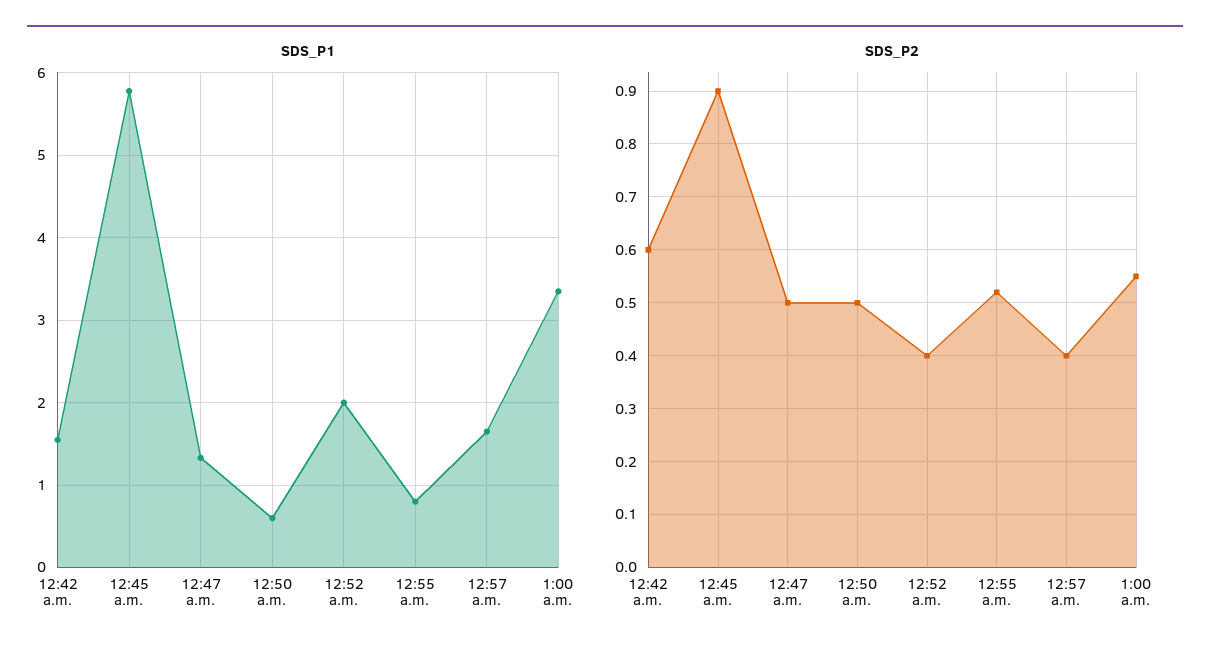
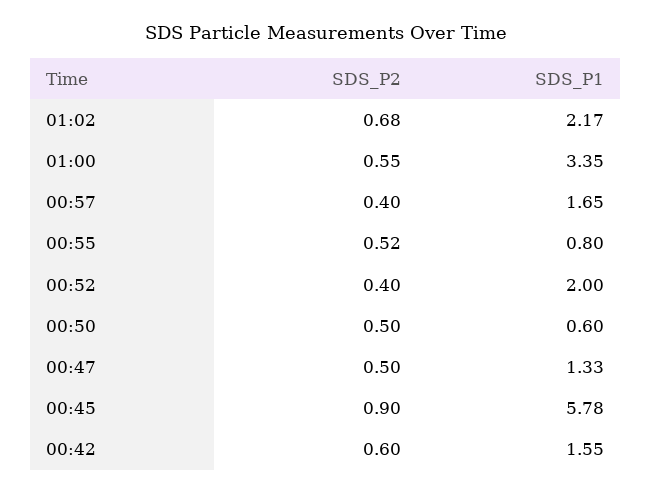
  {
    "SDS_P1": {
      "12:42 a.m.": 1.55,
      "12:45 a.m.": 5.78,
      "12:47 a.m.": 1.33,
      "12:50 a.m.": 0.6,
      "12:52 a.m.": 2,
      "12:55 a.m.": 0.8,
      "12:57 a.m.": 1.65,
-     "1:00 a.m.": 3.35
+     "1:00 a.m.": 3.35,
+     "01:02": 2.17
    },
    "SDS_P2": {
      "12:42 a.m.": 0.6,
      "12:45 a.m.": 0.9,
      "12:47 a.m.": 0.5,
      "12:50 a.m.": 0.5,
      "12:52 a.m.": 0.4,
      "12:55 a.m.": 0.52,
      "12:57 a.m.": 0.4,
-     "1:00 a.m.": 0.55
+     "1:00 a.m.": 0.55,
+     "01:02": 0.68
    }
  }

